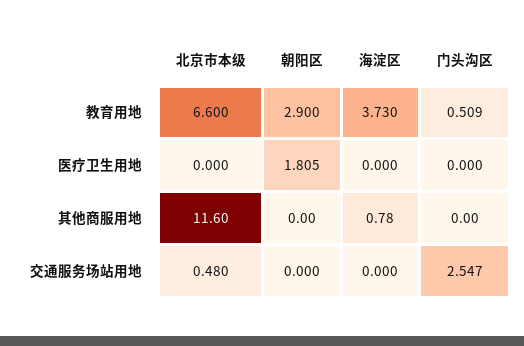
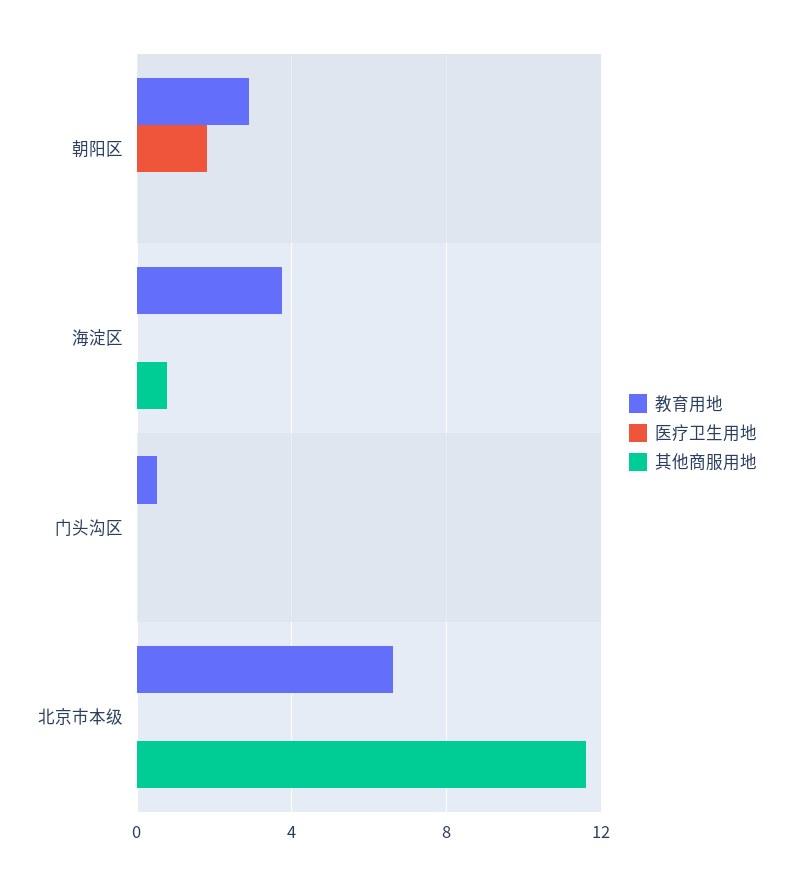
  {
    "教育用地": {
      "北京市本级": 6.6,
      "朝阳区": 2.9,
      "海淀区": 3.73,
      "门头沟区": 0.509
    },
    "医疗卫生用地": {
      "北京市本级": 0,
      "朝阳区": 1.805,
      "海淀区": 0,
      "门头沟区": 0
    },
    "其他商服用地": {
      "北京市本级": 11.6,
      "朝阳区": 0,
      "海淀区": 0.78,
      "门头沟区": 0
-   },
+   }
-   "交通服务场站用地": {
-     "北京市本级": 0.48,
-     "朝阳区": 0,
-     "海淀区": 0,
-     "门头沟区": 2.547
-   }
  }

